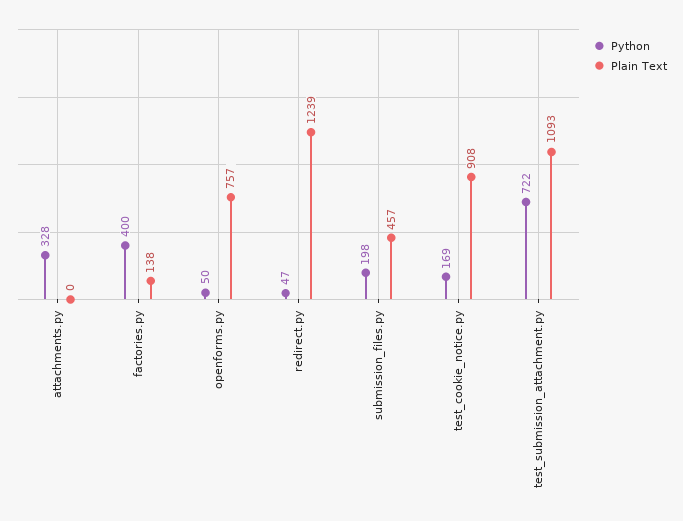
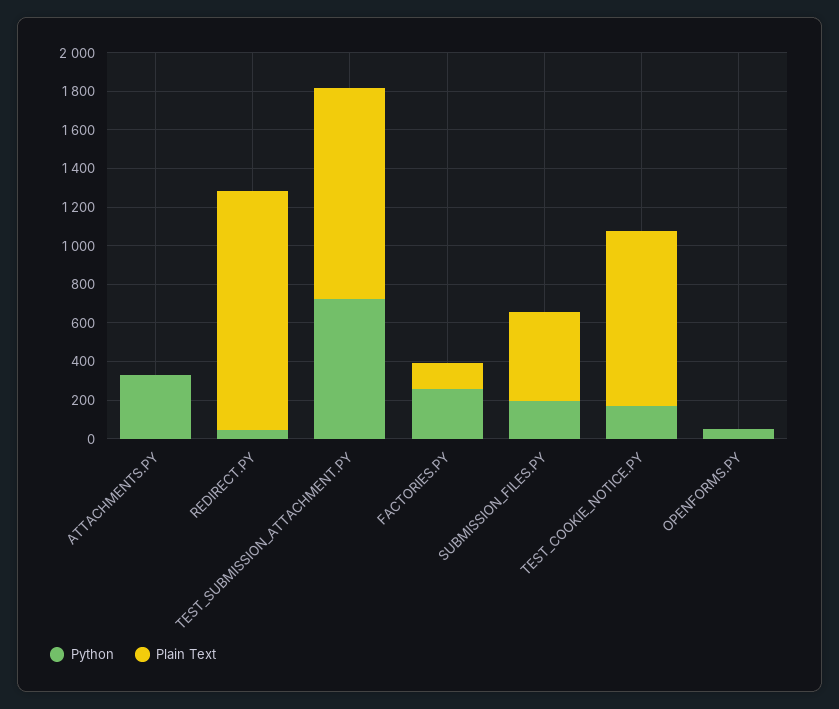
  {
    "Python": {
      "attachments.py": 328,
-     "factories.py": 400,
+     "factories.py": 250,
      "openforms.py": 50,
      "redirect.py": 47,
      "submission_files.py": 198,
      "test_cookie_notice.py": 169,
      "test_submission_attachment.py": 722
    },
    "Plain Text": {
      "attachments.py": 0,
      "factories.py": 138,
-     "openforms.py": 757,
+     "openforms.py": 0,
      "redirect.py": 1239,
      "submission_files.py": 457,
      "test_cookie_notice.py": 908,
      "test_submission_attachment.py": 1093
    }
  }

